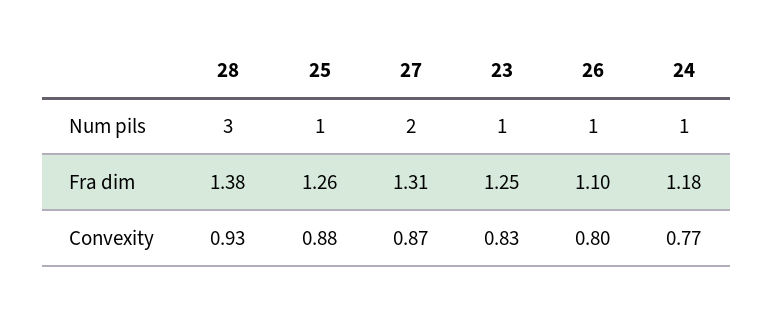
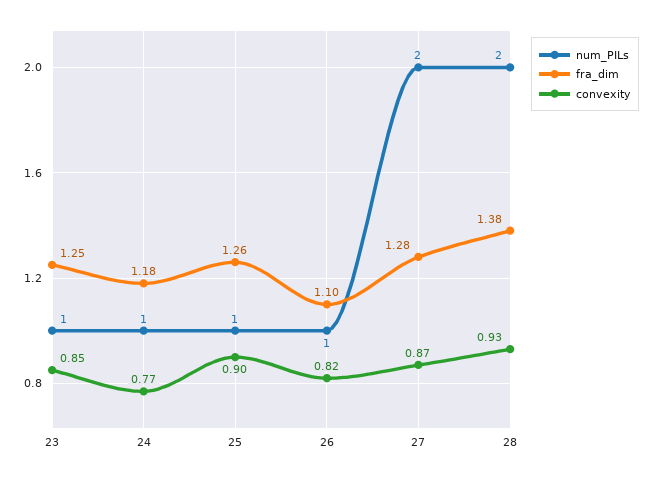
  {
    "Num pils": {
-     "28": 3,
+     "28": 2,
      "25": 1,
      "27": 2,
      "23": 1,
      "26": 1,
      "24": 1
    },
    "Fra dim": {
      "28": 1.38,
      "25": 1.26,
-     "27": 1.31,
+     "27": 1.28,
      "23": 1.25,
      "26": 1.1,
      "24": 1.18
    },
    "Convexity": {
      "28": 0.93,
-     "25": 0.88,
+     "25": 0.9,
      "27": 0.87,
-     "23": 0.83,
+     "23": 0.85,
-     "26": 0.8,
+     "26": 0.82,
      "24": 0.77
    }
  }

